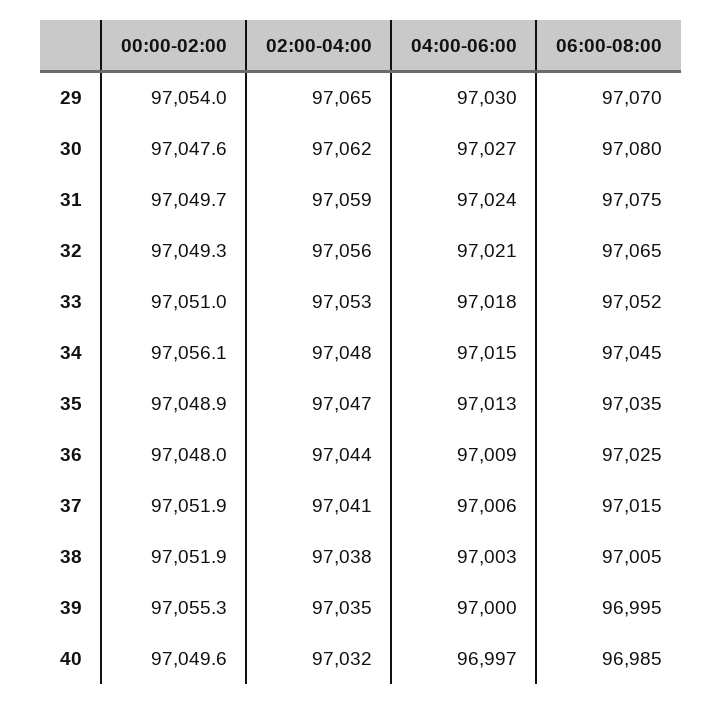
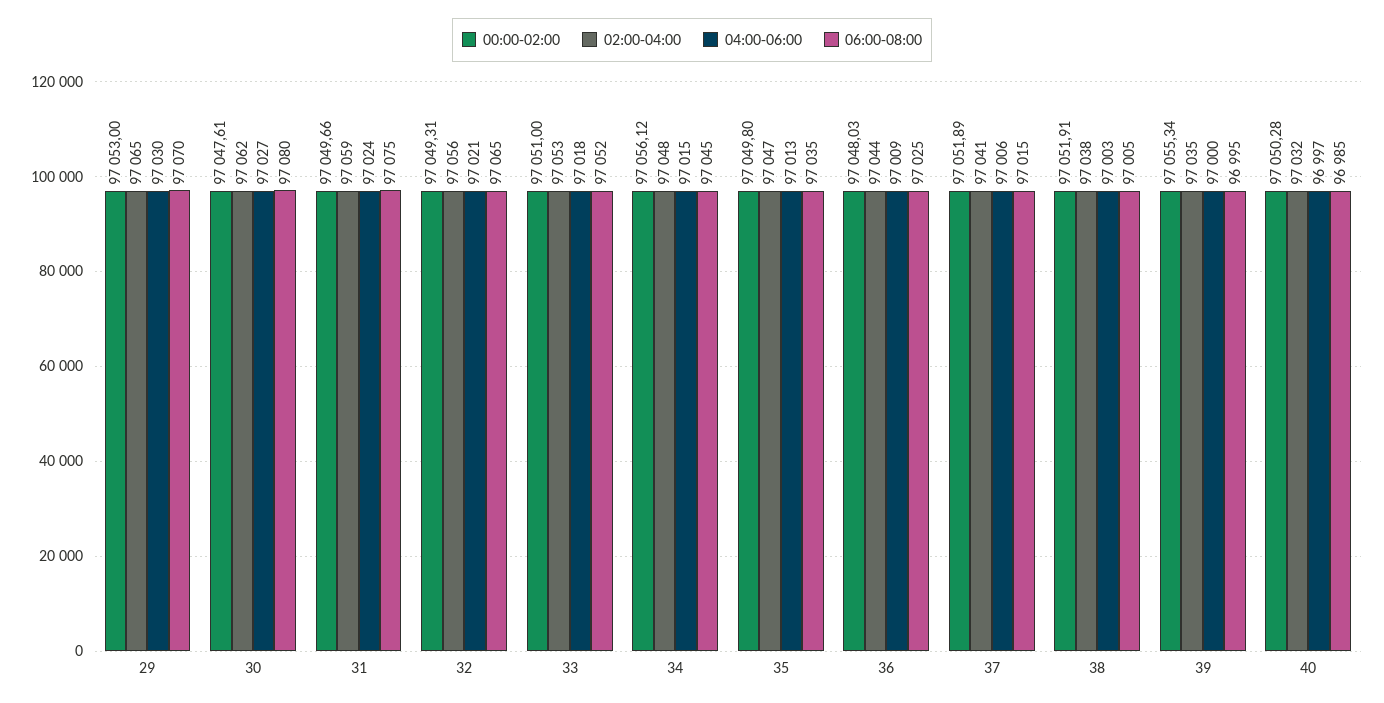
  {
    "00:00-02:00": {
-     "29": 97054,
+     "29": 97053,
      "30": 97047.61,
      "31": 97049.66,
      "32": 97049.31,
      "33": 97051,
      "34": 97056.12,
-     "35": 97048.9,
+     "35": 97049.8,
      "36": 97048.03,
      "37": 97051.89,
      "38": 97051.91,
      "39": 97055.34,
-     "40": 97049.6
+     "40": 97050.28
    },
    "02:00-04:00": {
      "29": 97065,
      "30": 97062,
      "31": 97059,
      "32": 97056,
      "33": 97053,
      "34": 97048,
      "35": 97047,
      "36": 97044,
      "37": 97041,
      "38": 97038,
      "39": 97035,
      "40": 97032
    },
    "04:00-06:00": {
      "29": 97030,
      "30": 97027,
      "31": 97024,
      "32": 97021,
      "33": 97018,
      "34": 97015,
      "35": 97013,
      "36": 97009,
      "37": 97006,
      "38": 97003,
      "39": 97000,
      "40": 96997
    },
    "06:00-08:00": {
      "29": 97070,
      "30": 97080,
      "31": 97075,
      "32": 97065,
      "33": 97052,
      "34": 97045,
      "35": 97035,
      "36": 97025,
      "37": 97015,
      "38": 97005,
      "39": 96995,
      "40": 96985
    }
  }

